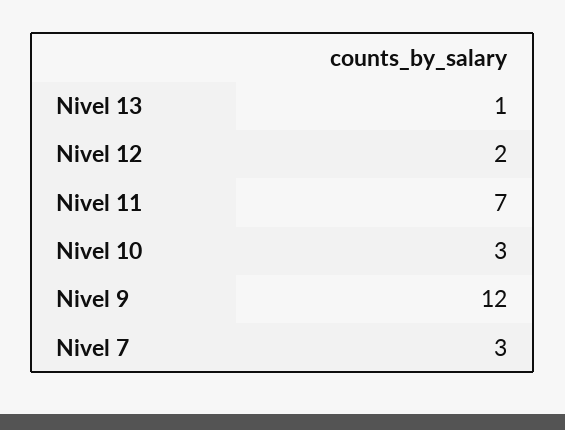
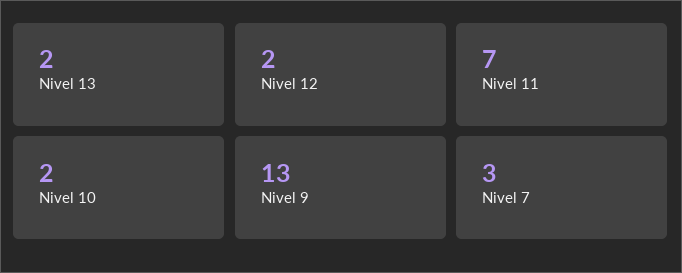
  {
-   "Nivel 13": 1,
+   "Nivel 13": 2,
    "Nivel 12": 2,
    "Nivel 11": 7,
-   "Nivel 10": 3,
+   "Nivel 10": 2,
-   "Nivel 9": 12,
+   "Nivel 9": 13,
    "Nivel 7": 3
  }

